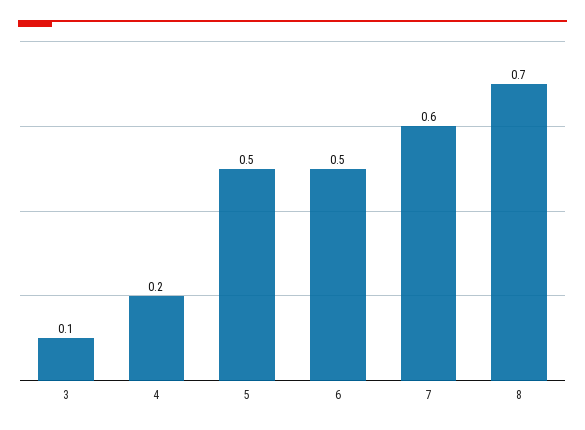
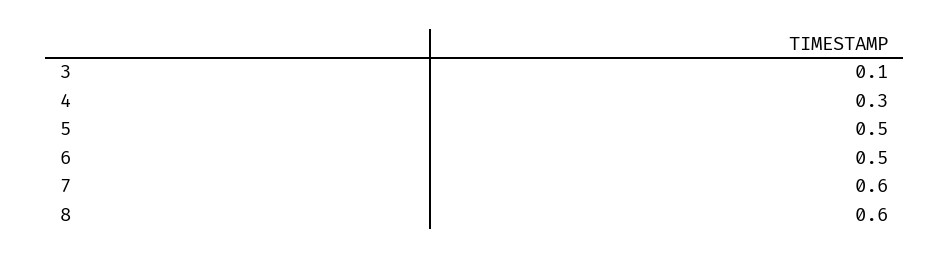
  {
    "3": 0.1,
-   "4": 0.2,
+   "4": 0.3,
    "5": 0.5,
    "6": 0.5,
    "7": 0.6,
-   "8": 0.7
+   "8": 0.6
  }

